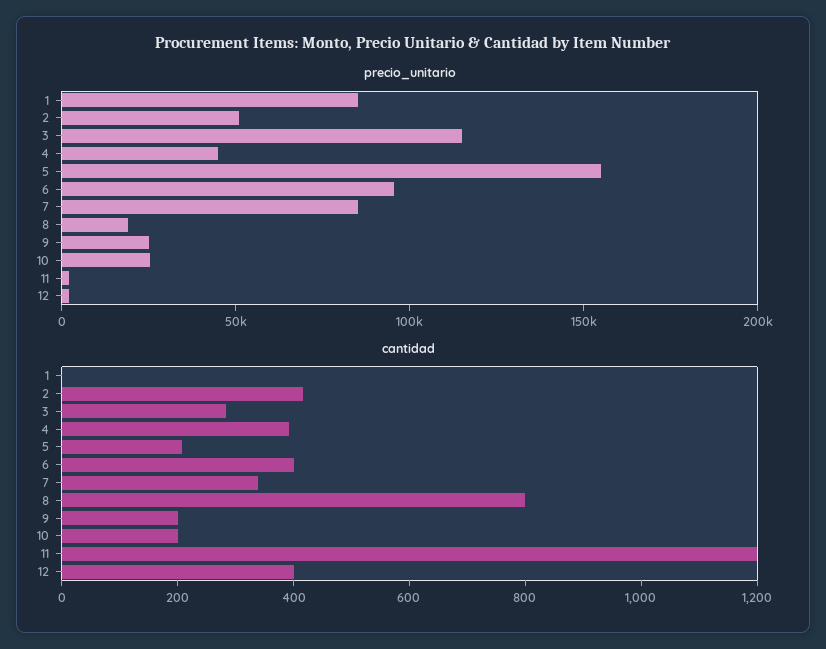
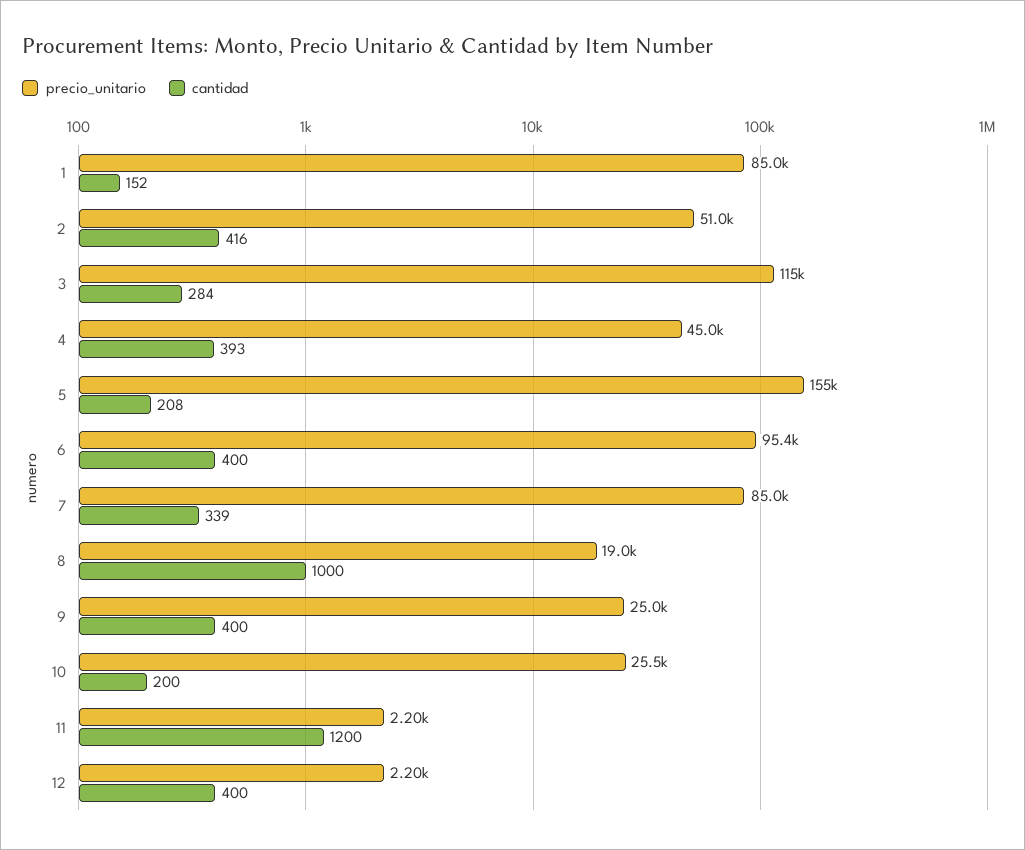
  {
    "precio_unitario": {
      "1": 85000,
      "2": 51000,
      "3": 115000,
      "4": 45000,
      "5": 155000,
      "6": 95400,
      "7": 85000,
      "8": 19000,
      "9": 25000,
      "10": 25500,
      "11": 2200,
      "12": 2200
    },
    "cantidad": {
-     "1": 0,
+     "1": 152,
      "2": 416,
      "3": 284,
      "4": 393,
      "5": 208,
      "6": 400,
      "7": 339,
-     "8": 800,
+     "8": 1000,
-     "9": 200,
+     "9": 400,
      "10": 200,
      "11": 1200,
      "12": 400
    }
  }

